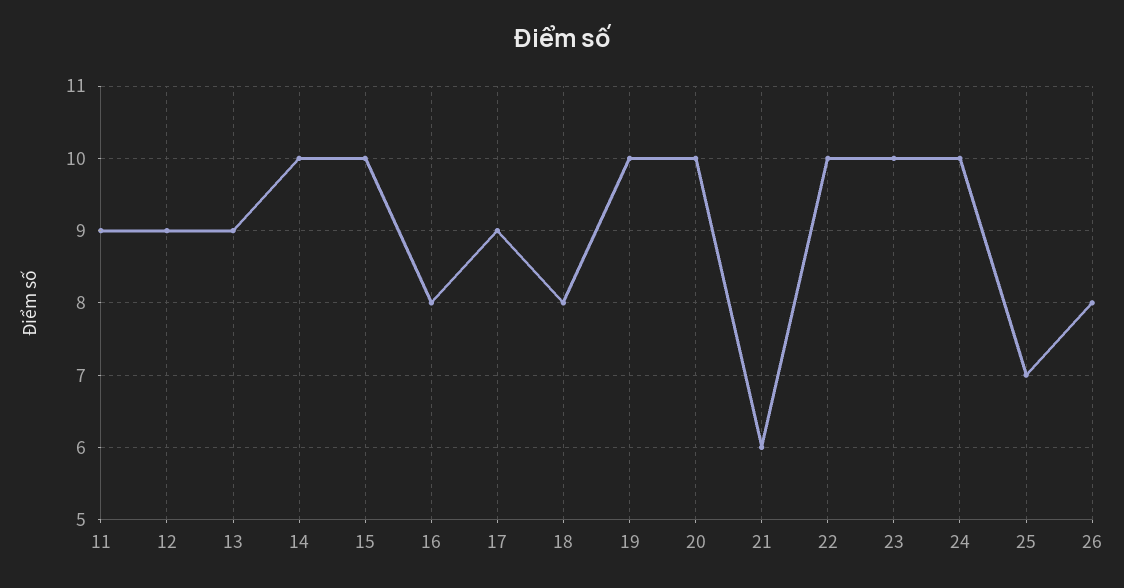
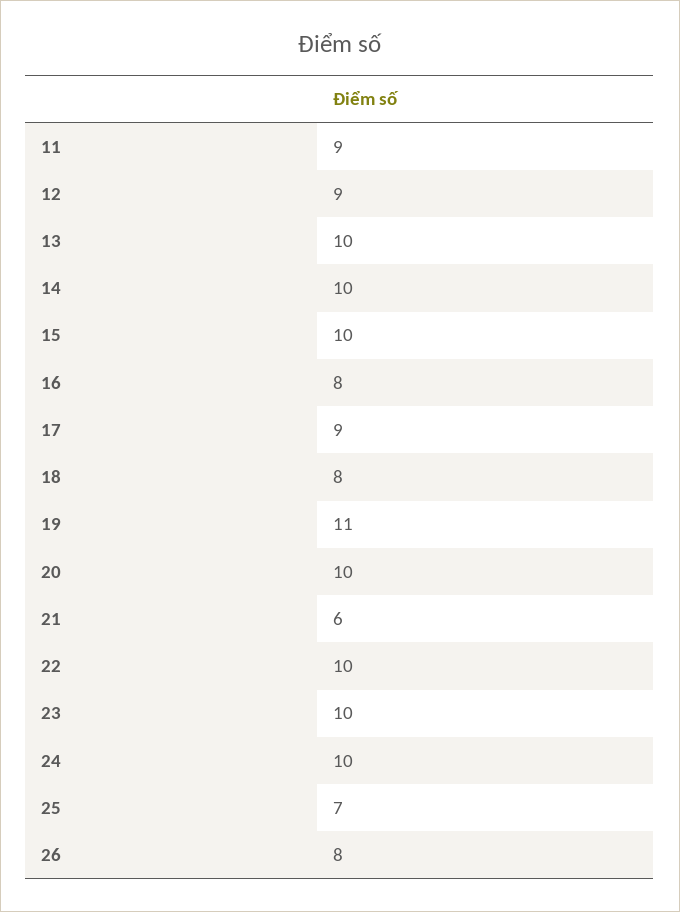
  {
    "11": 9,
    "12": 9,
-   "13": 9,
+   "13": 10,
    "14": 10,
    "15": 10,
    "16": 8,
    "17": 9,
    "18": 8,
-   "19": 10,
+   "19": 11,
    "20": 10,
    "21": 6,
    "22": 10,
    "23": 10,
    "24": 10,
    "25": 7,
    "26": 8
  }

